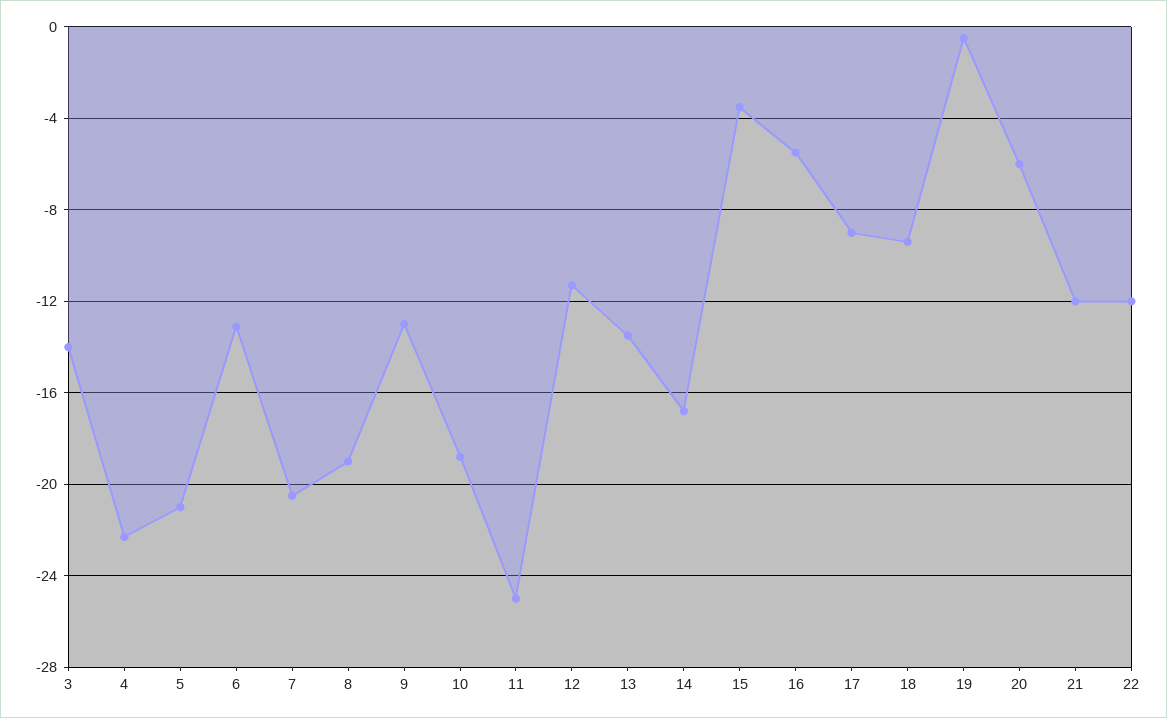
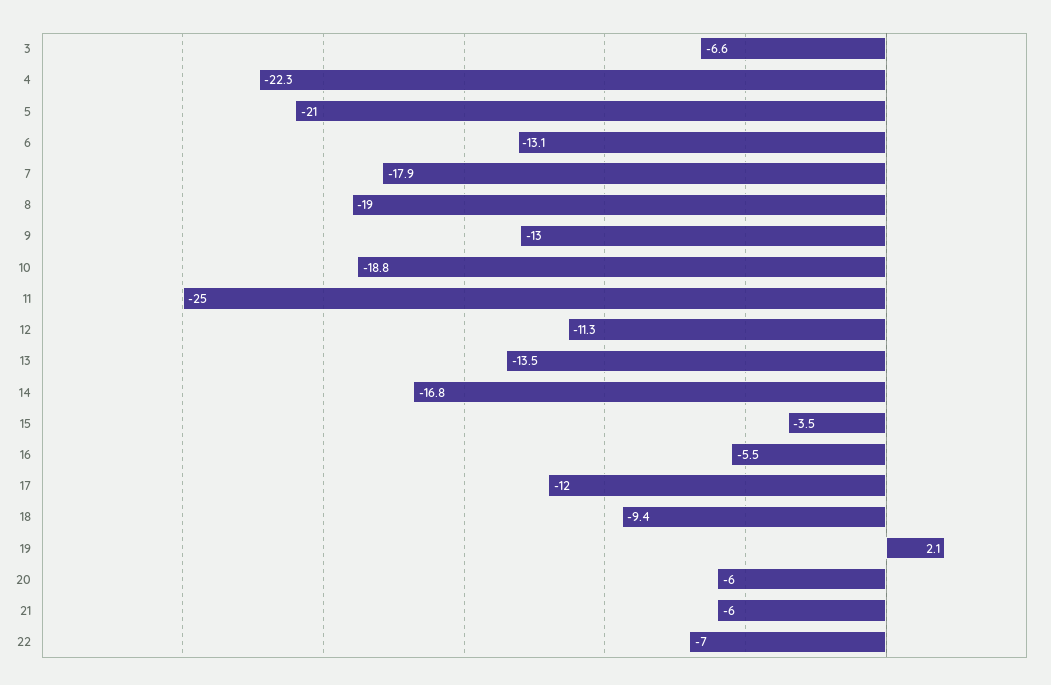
  {
-   "3": -14,
+   "3": -6.6,
    "4": -22.3,
    "5": -21,
    "6": -13.1,
-   "7": -20.5,
+   "7": -17.9,
    "8": -19,
    "9": -13,
    "10": -18.8,
    "11": -25,
    "12": -11.3,
    "13": -13.5,
    "14": -16.8,
    "15": -3.5,
    "16": -5.5,
-   "17": -9,
+   "17": -12,
    "18": -9.4,
-   "19": -0.5,
+   "19": 2.1,
    "20": -6,
-   "21": -12,
+   "21": -6,
-   "22": -12
+   "22": -7
  }

